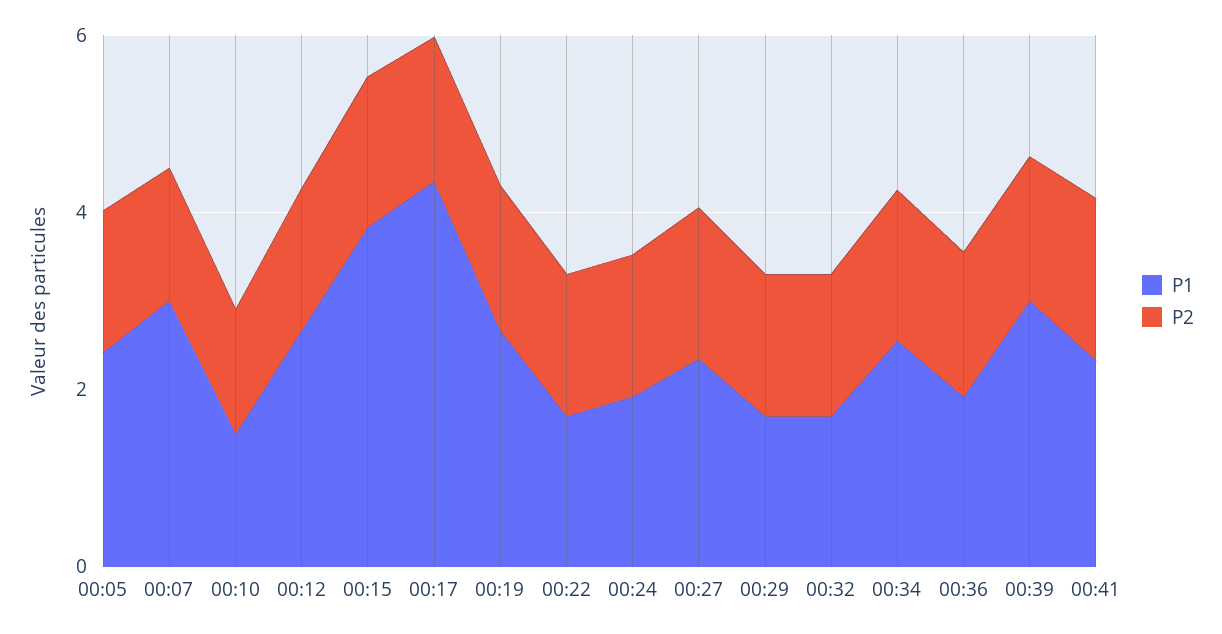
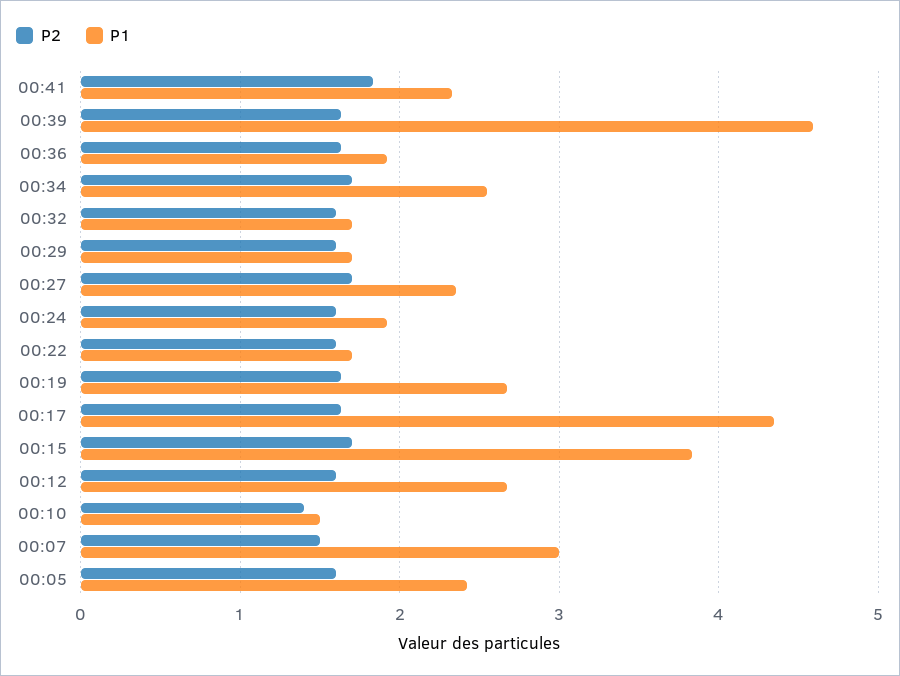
  {
    "P1": {
      "00:05": 2.4,
      "00:07": 3,
      "00:10": 1.5,
      "00:12": 2.7,
      "00:15": 3.8,
      "00:17": 4.4,
      "00:19": 2.7,
      "00:22": 1.7,
      "00:24": 1.9,
      "00:27": 2.4,
      "00:29": 1.7,
      "00:32": 1.7,
      "00:34": 2.6,
      "00:36": 1.9,
-     "00:39": 3,
+     "00:39": 4.6,
      "00:41": 2.3
    },
    "P2": {
      "00:05": 1.6,
      "00:07": 1.5,
      "00:10": 1.4,
      "00:12": 1.6,
      "00:15": 1.7,
      "00:17": 1.6,
      "00:19": 1.6,
      "00:22": 1.6,
      "00:24": 1.6,
      "00:27": 1.7,
      "00:29": 1.6,
      "00:32": 1.6,
      "00:34": 1.7,
      "00:36": 1.6,
      "00:39": 1.6,
      "00:41": 1.8
    }
  }

